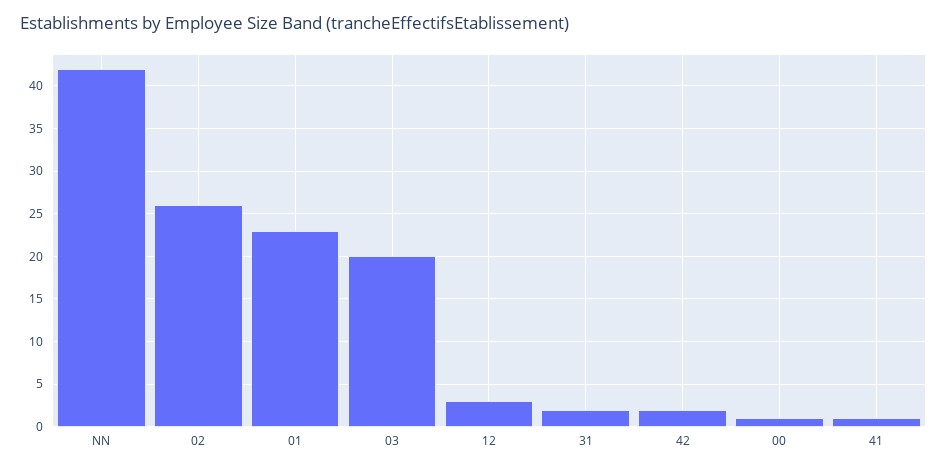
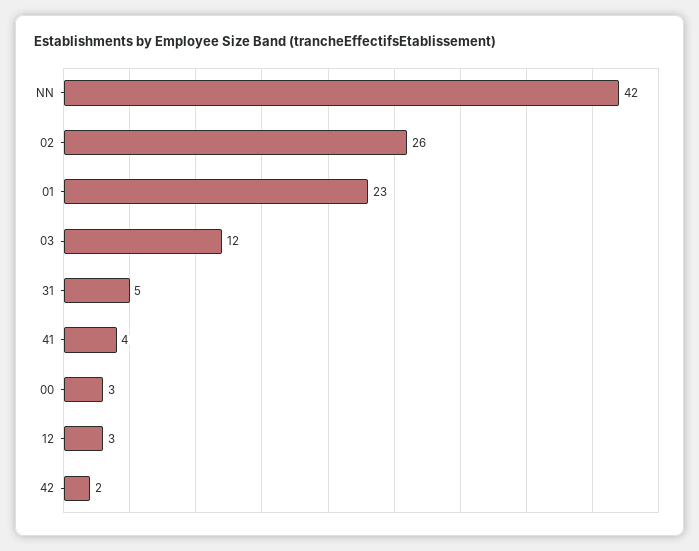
  {
    "NN": 42,
    "02": 26,
    "01": 23,
-   "03": 20,
+   "03": 12,
    "12": 3,
-   "31": 2,
+   "31": 5,
    "42": 2,
-   "00": 1,
+   "00": 3,
-   "41": 1
+   "41": 4
  }

